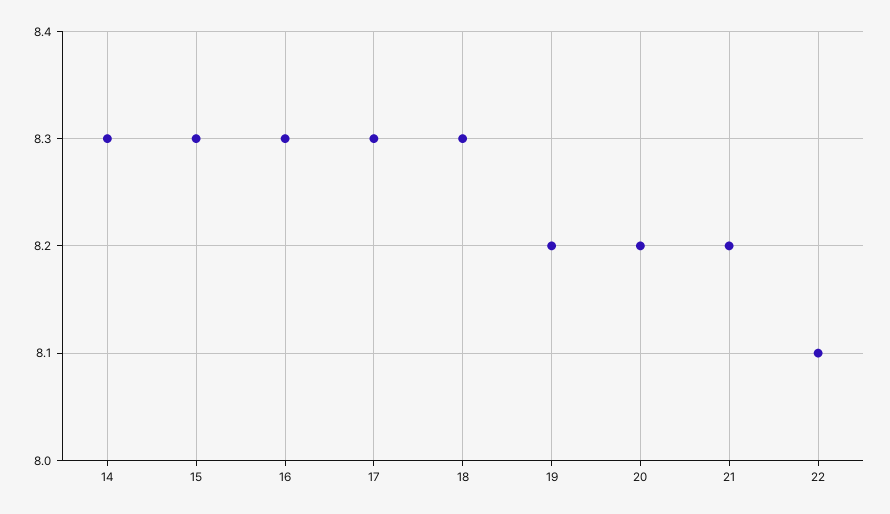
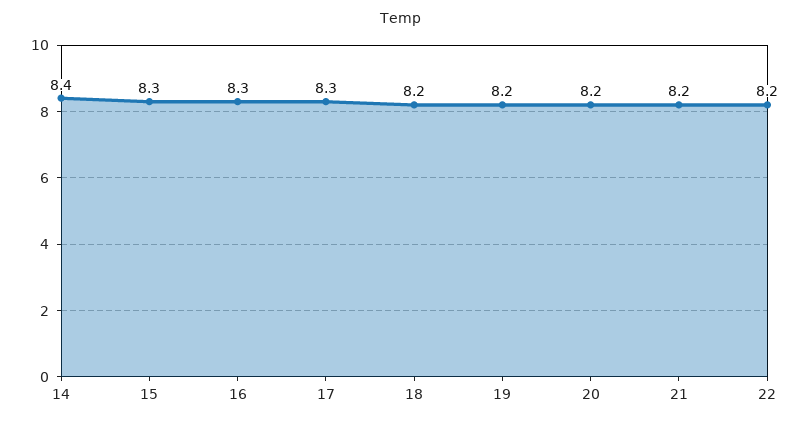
  {
-   "14": 8.3,
+   "14": 8.4,
    "15": 8.3,
    "16": 8.3,
    "17": 8.3,
-   "18": 8.3,
+   "18": 8.2,
    "19": 8.2,
    "20": 8.2,
    "21": 8.2,
-   "22": 8.1
+   "22": 8.2
  }

